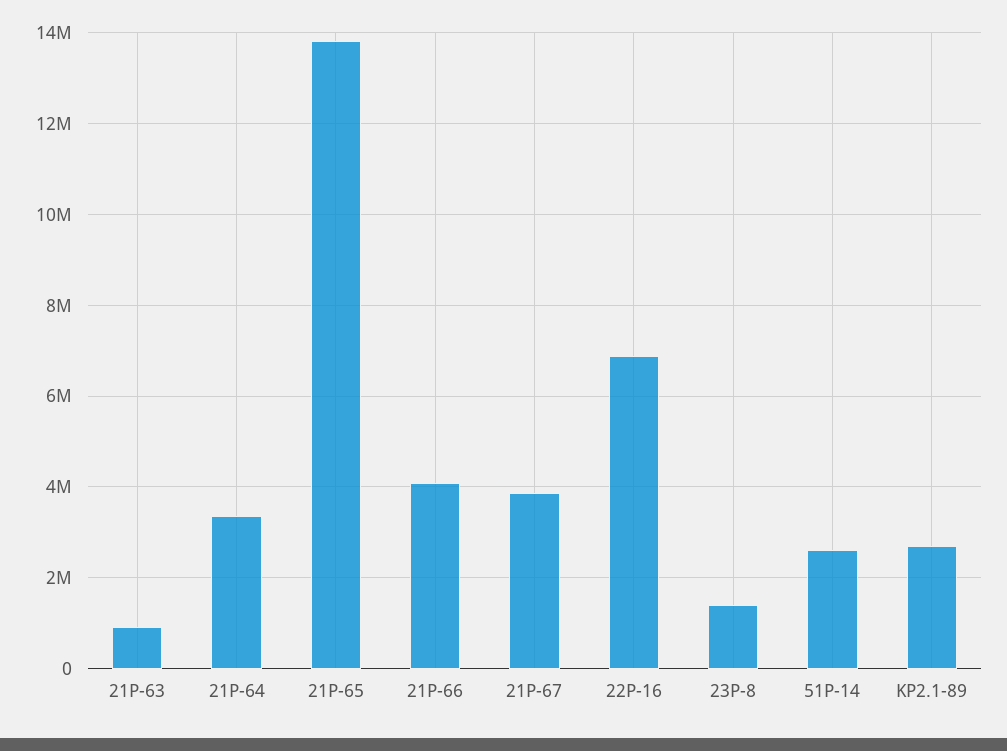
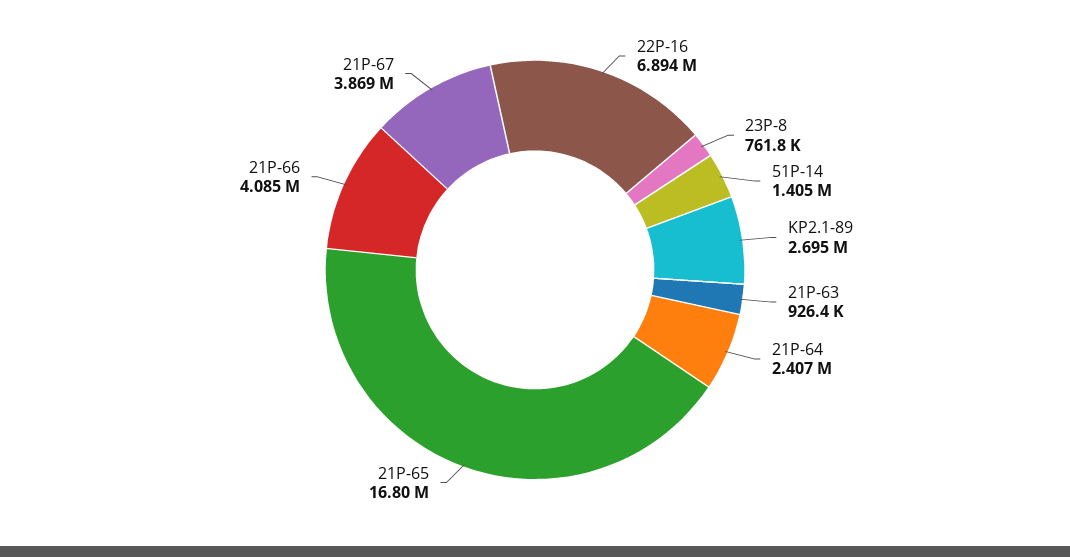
  {
    "21P-63": 926400,
-   "21P-64": 3400000,
+   "21P-64": 2407000,
-   "21P-65": 13800000,
+   "21P-65": 16800000,
    "21P-66": 4085000,
    "21P-67": 3869000,
    "22P-16": 6894000,
-   "23P-8": 1400000,
+   "23P-8": 761800,
-   "51P-14": 2600000,
+   "51P-14": 1405000,
    "KP2.1-89": 2695000
  }

